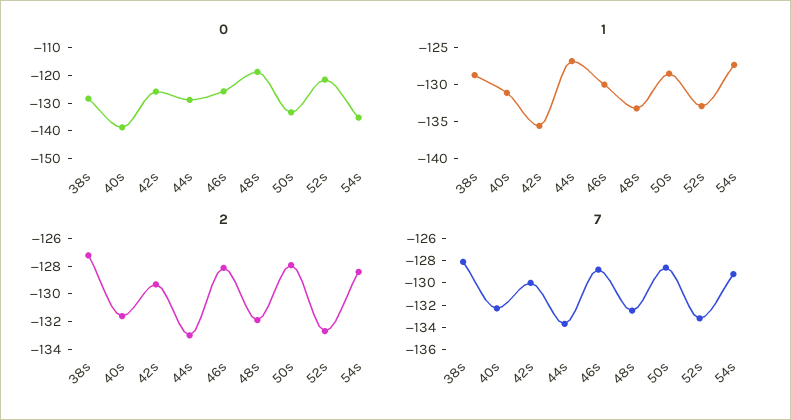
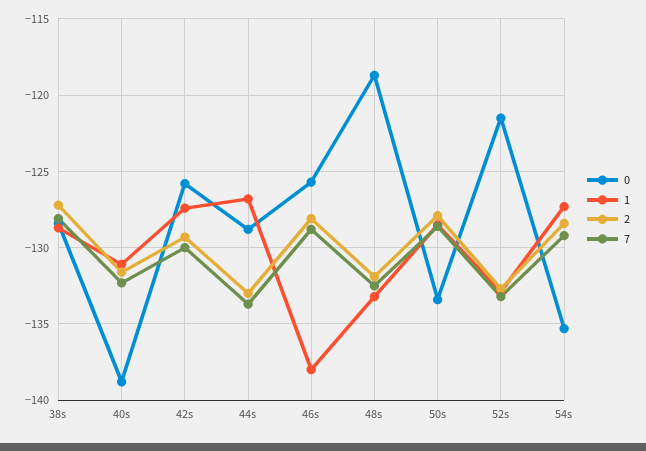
  {
    "0": {
      "38s": -128.5,
      "40s": -139,
      "42s": -126,
      "44s": -129,
      "46s": -125.5,
      "48s": -118.5,
      "50s": -133.5,
      "52s": -121.5,
      "54s": -135.5
    },
    "1": {
      "38s": -128.5,
      "40s": -131,
-     "42s": -135,
+     "42s": -127.5,
      "44s": -127,
-     "46s": -130,
+     "46s": -138,
      "48s": -133,
      "50s": -128.5,
      "52s": -133,
      "54s": -127.5
    },
    "2": {
      "38s": -127,
      "40s": -131.5,
      "42s": -129.5,
      "44s": -133,
      "46s": -128,
      "48s": -132,
      "50s": -128,
      "52s": -132.5,
      "54s": -128.5
    },
    "7": {
      "38s": -128,
      "40s": -132.5,
      "42s": -130,
      "44s": -133.5,
      "46s": -129,
      "48s": -132.5,
      "50s": -128.5,
      "52s": -133,
      "54s": -129
    }
  }

